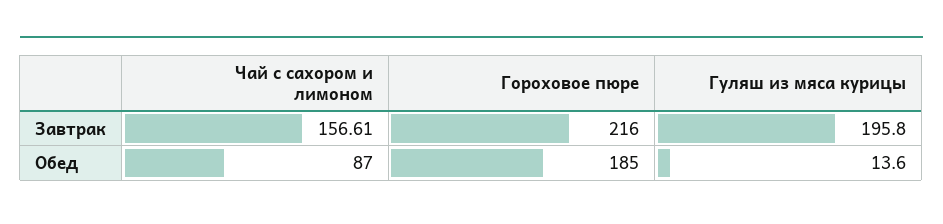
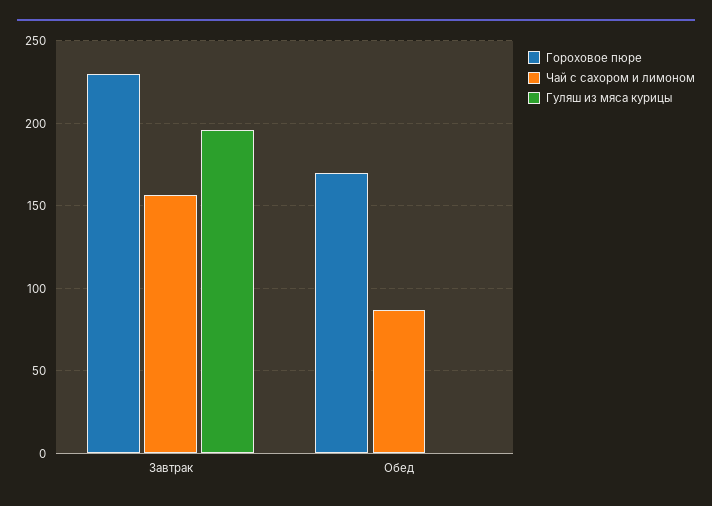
  {
    "Чай с сахором и лимоном": {
      "Завтрак": 156.61,
      "Обед": 87
    },
    "Гороховое пюре": {
-     "Завтрак": 216,
+     "Завтрак": 230,
-     "Обед": 185
+     "Обед": 170
    },
    "Гуляш из мяса курицы": {
      "Завтрак": 195.8,
-     "Обед": 13.6
+     "Обед": 0
    }
  }

